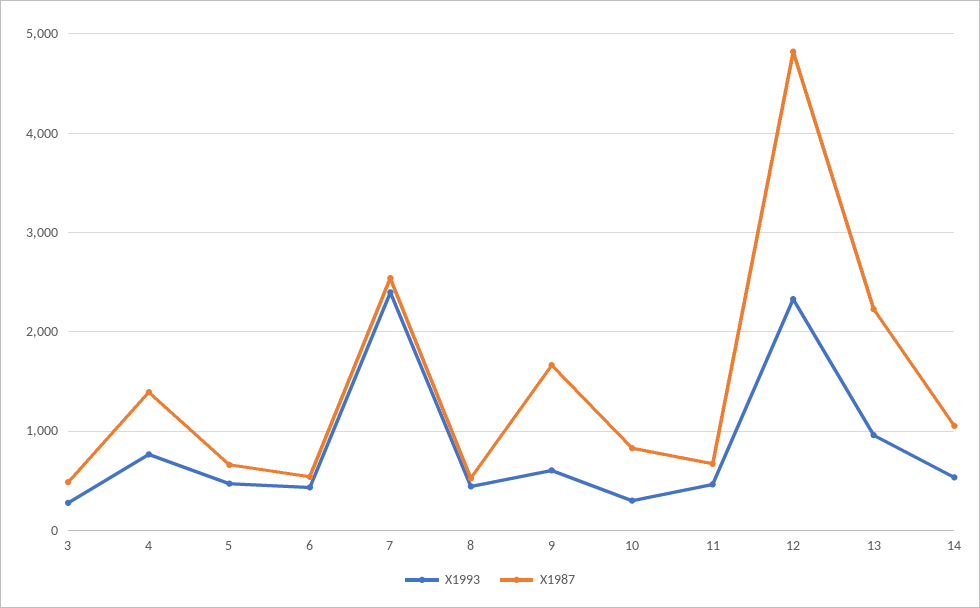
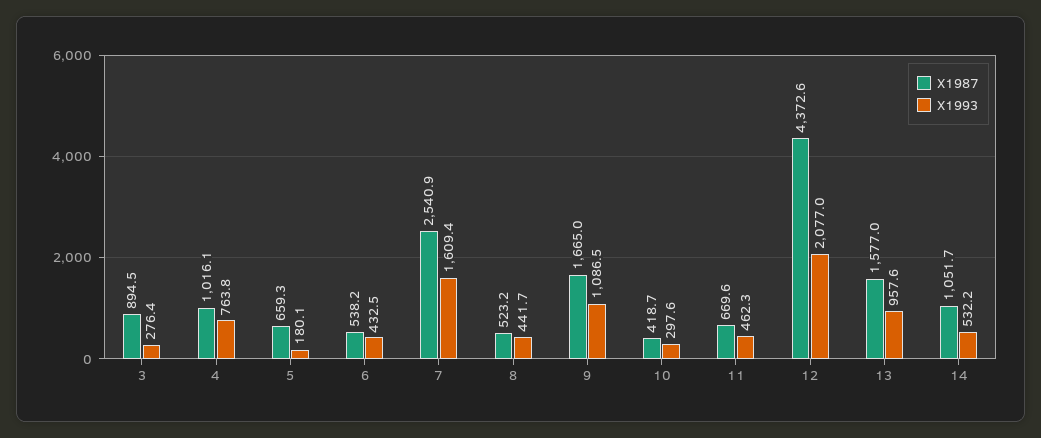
  {
    "X1993": {
      "3": 276.4,
      "4": 763.8,
-     "5": 500,
+     "5": 180.1,
      "6": 432.5,
-     "7": 2400,
+     "7": 1609.4,
      "8": 441.7,
-     "9": 600,
+     "9": 1086.5,
      "10": 297.6,
      "11": 462.3,
-     "12": 2300,
+     "12": 2077,
      "13": 957.6,
      "14": 532.2
    },
    "X1987": {
-     "3": 500,
+     "3": 894.5,
-     "4": 1400,
+     "4": 1016.1,
      "5": 659.3,
      "6": 538.2,
      "7": 2540.9,
      "8": 523.2,
      "9": 1665,
-     "10": 800,
+     "10": 418.7,
      "11": 669.6,
-     "12": 4800,
+     "12": 4372.6,
-     "13": 2200,
+     "13": 1577,
      "14": 1051.7
    }
  }

